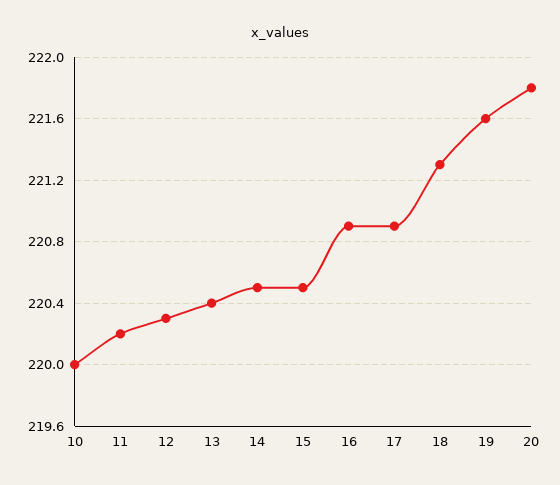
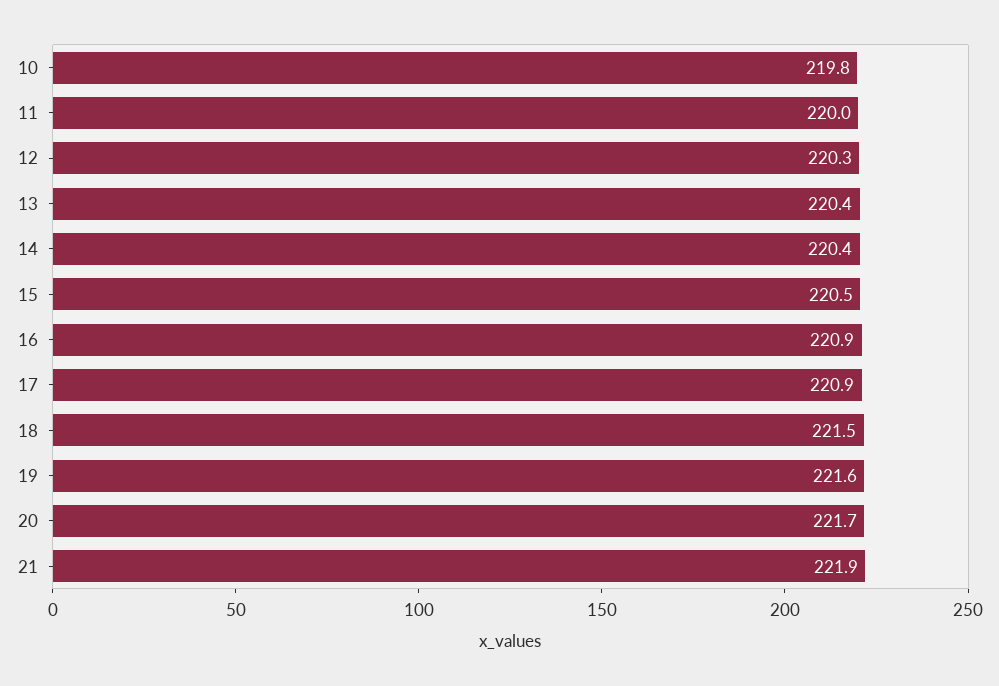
  {
-   "10": 220,
+   "10": 219.8,
-   "11": 220.2,
+   "11": 220,
    "12": 220.3,
    "13": 220.4,
-   "14": 220.5,
+   "14": 220.4,
    "15": 220.5,
    "16": 220.9,
    "17": 220.9,
-   "18": 221.3,
+   "18": 221.5,
    "19": 221.6,
-   "20": 221.8
+   "20": 221.7,
+   "21": 221.9
  }

